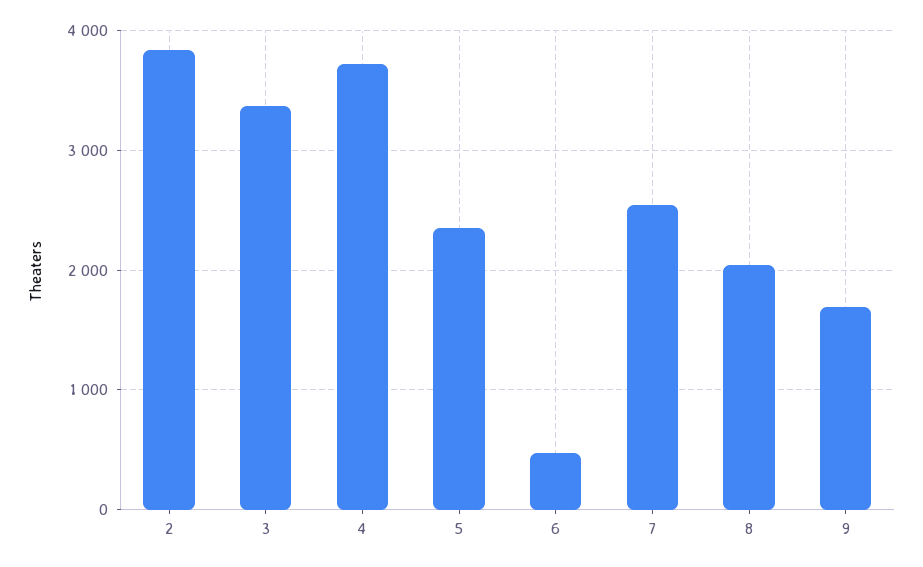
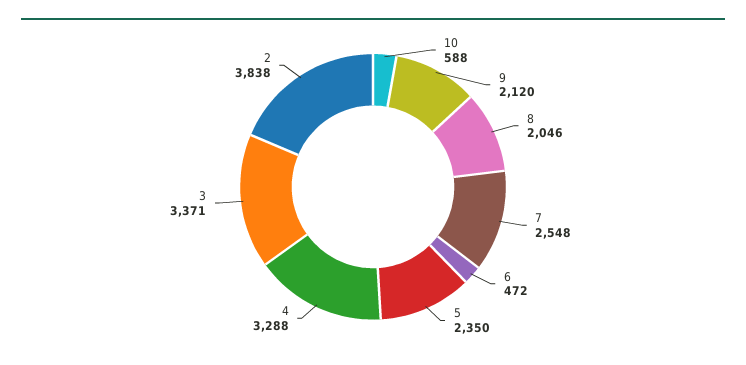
  {
    "2": 3838,
    "3": 3371,
-   "4": 3700,
+   "4": 3288,
    "5": 2350,
    "6": 472,
    "7": 2548,
    "8": 2046,
-   "9": 1700
+   "9": 2120,
+   "10": 588
  }

